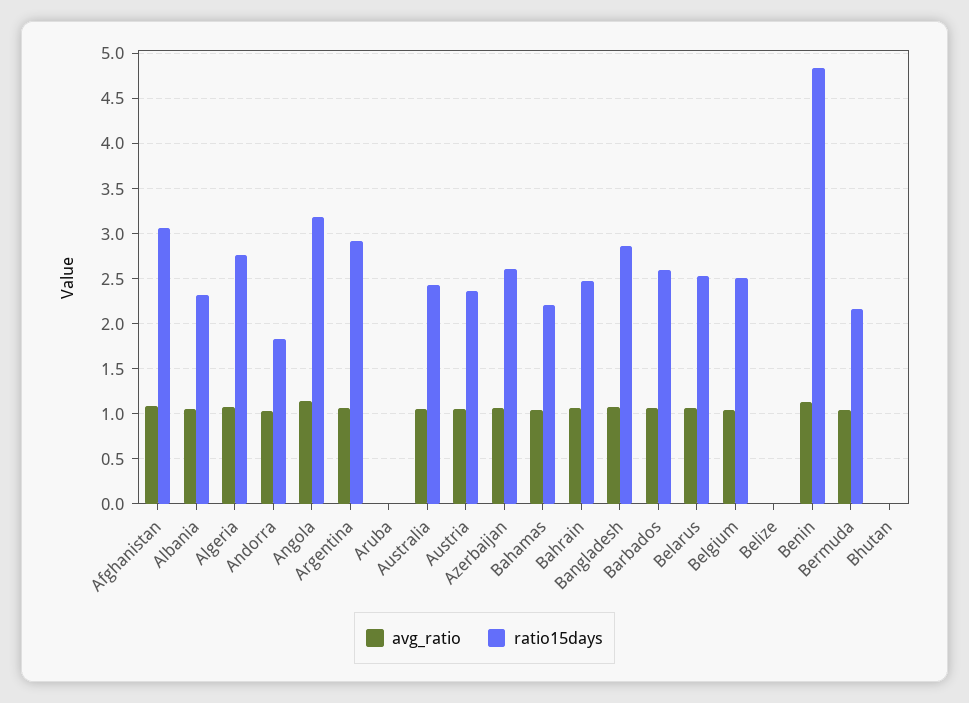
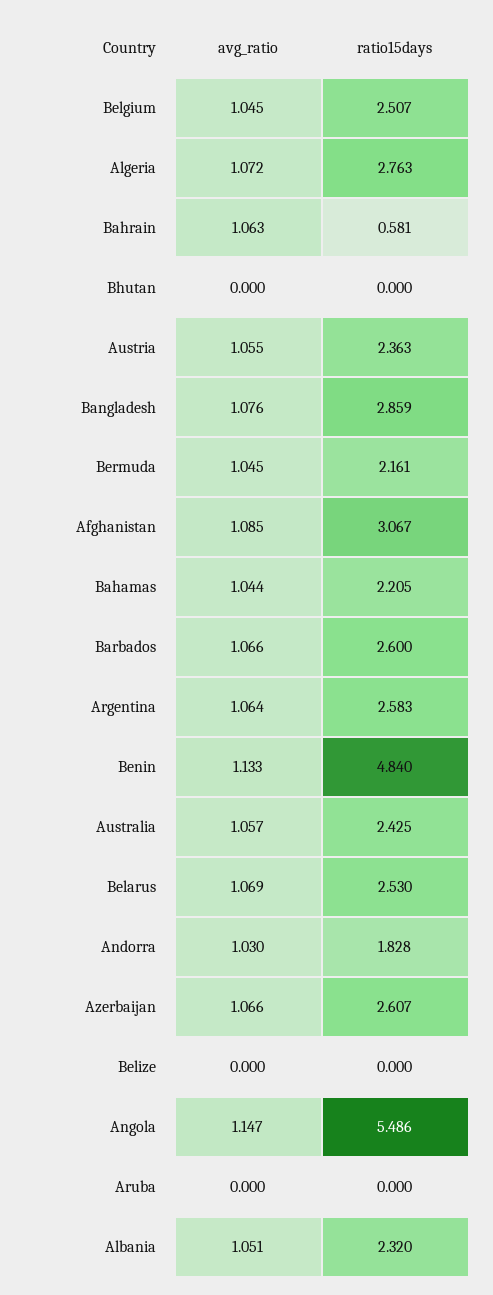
  {
    "avg_ratio": {
      "Afghanistan": 1.085,
      "Albania": 1.051,
      "Algeria": 1.072,
      "Andorra": 1.03,
      "Angola": 1.147,
      "Argentina": 1.064,
      "Aruba": 0,
      "Australia": 1.057,
      "Austria": 1.055,
      "Azerbaijan": 1.066,
      "Bahamas": 1.044,
      "Bahrain": 1.063,
      "Bangladesh": 1.076,
      "Barbados": 1.066,
      "Belarus": 1.069,
      "Belgium": 1.045,
      "Belize": 0,
      "Benin": 1.133,
      "Bermuda": 1.045,
      "Bhutan": 0
    },
    "ratio15days": {
      "Afghanistan": 3.067,
      "Albania": 2.32,
      "Algeria": 2.763,
      "Andorra": 1.828,
-     "Angola": 3.2,
+     "Angola": 5.486,
-     "Argentina": 2.9,
+     "Argentina": 2.583,
      "Aruba": 0,
      "Australia": 2.425,
      "Austria": 2.363,
      "Azerbaijan": 2.607,
      "Bahamas": 2.205,
-     "Bahrain": 2.5,
+     "Bahrain": 0.581,
      "Bangladesh": 2.859,
      "Barbados": 2.6,
      "Belarus": 2.53,
      "Belgium": 2.507,
      "Belize": 0,
      "Benin": 4.84,
      "Bermuda": 2.161,
      "Bhutan": 0
    }
  }

